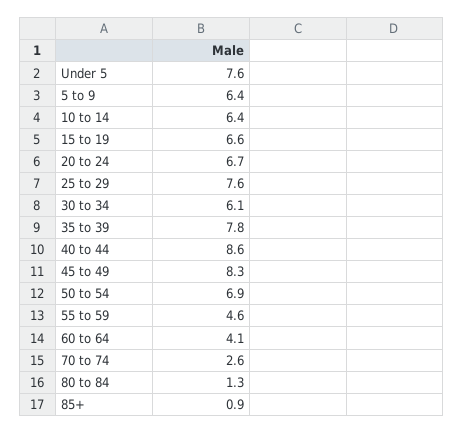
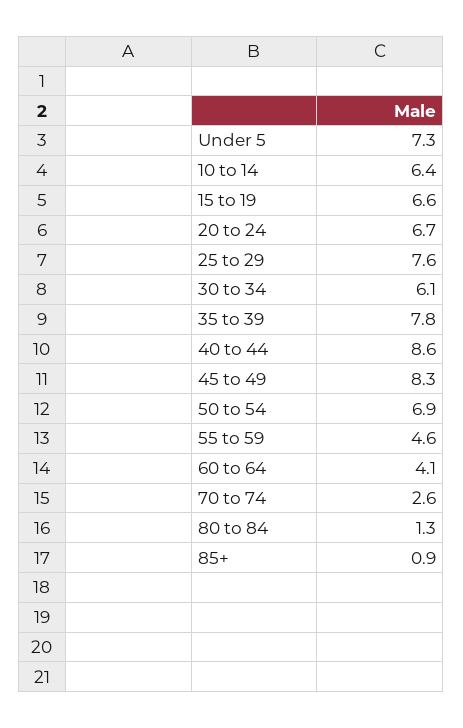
  {
-   "Under 5": 7.6,
+   "Under 5": 7.3,
-   "5 to 9": 6.4,
    "10 to 14": 6.4,
    "15 to 19": 6.6,
    "20 to 24": 6.7,
    "25 to 29": 7.6,
    "30 to 34": 6.1,
    "35 to 39": 7.8,
    "40 to 44": 8.6,
    "45 to 49": 8.3,
    "50 to 54": 6.9,
    "55 to 59": 4.6,
    "60 to 64": 4.1,
    "70 to 74": 2.6,
    "80 to 84": 1.3,
    "85+": 0.9
  }

